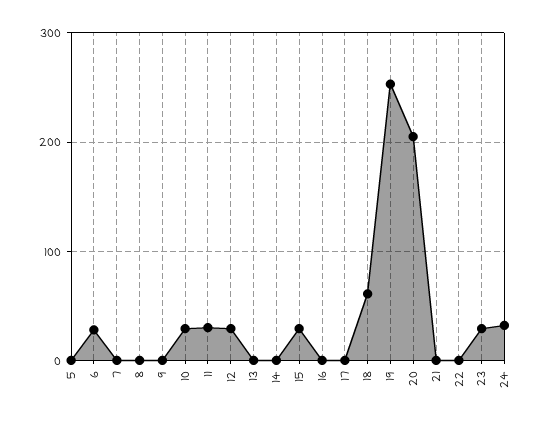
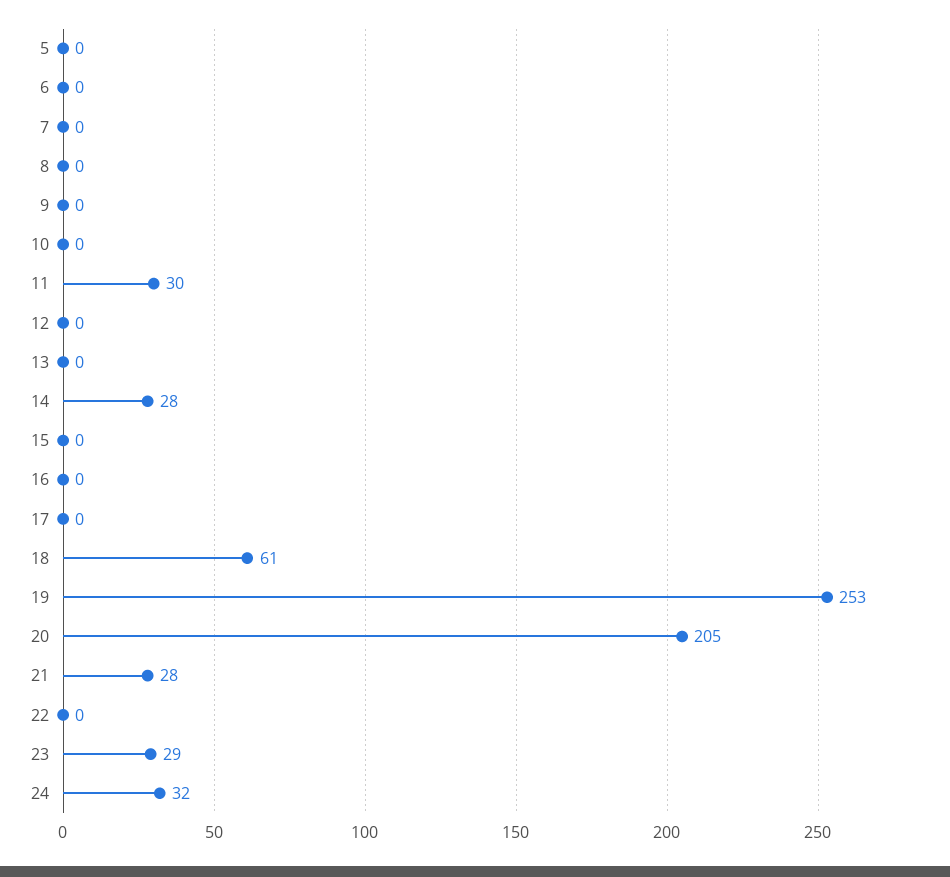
  {
    "5": 0,
-   "6": 30,
+   "6": 0,
    "7": 0,
    "8": 0,
    "9": 0,
-   "10": 30,
+   "10": 0,
    "11": 30,
-   "12": 30,
+   "12": 0,
    "13": 0,
-   "14": 0,
+   "14": 28,
-   "15": 30,
+   "15": 0,
    "16": 0,
    "17": 0,
    "18": 61,
    "19": 253,
    "20": 205,
-   "21": 0,
+   "21": 28,
    "22": 0,
    "23": 29,
    "24": 32
  }

